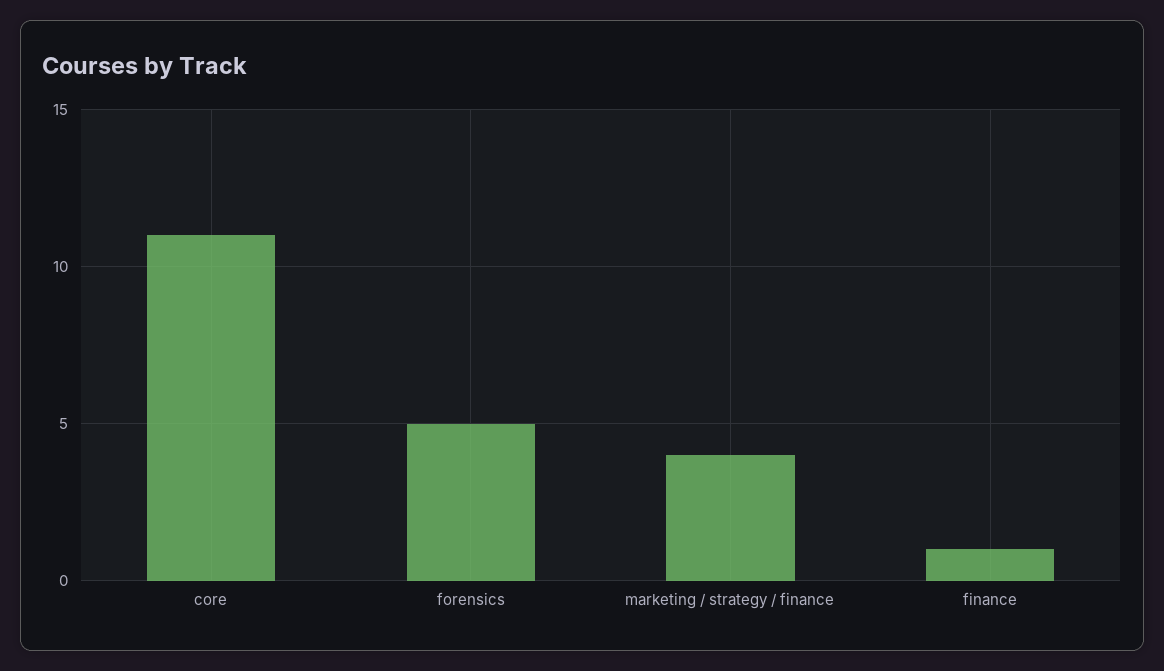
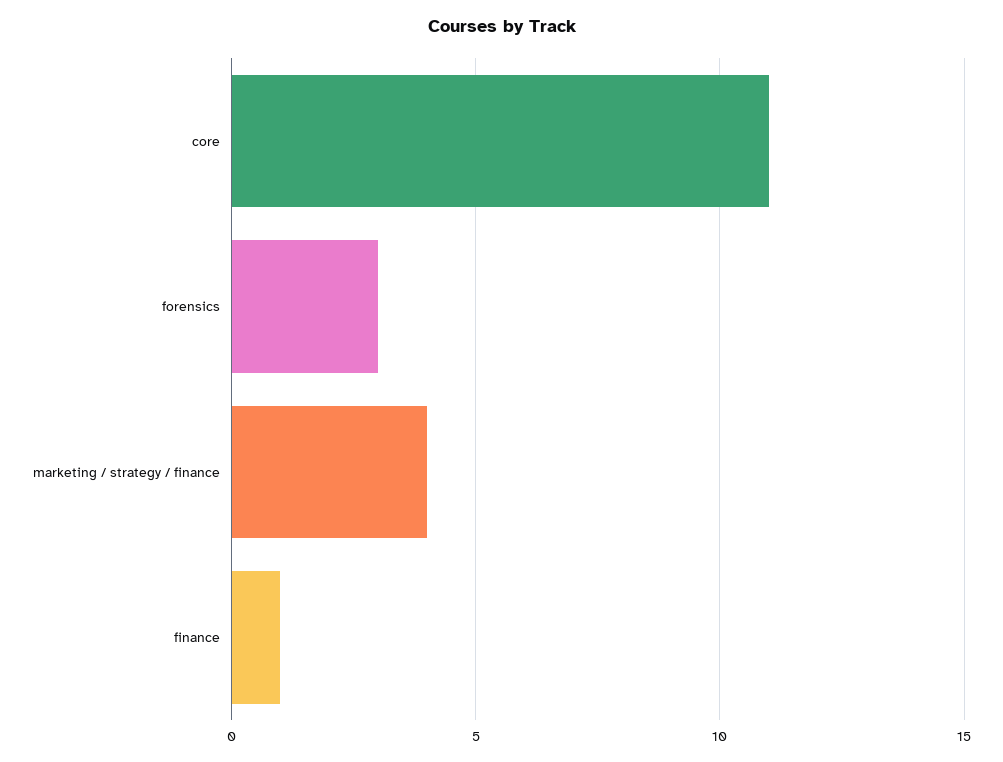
  {
    "core": 11,
-   "forensics": 5,
+   "forensics": 3,
    "marketing / strategy / finance": 4,
    "finance": 1
  }

